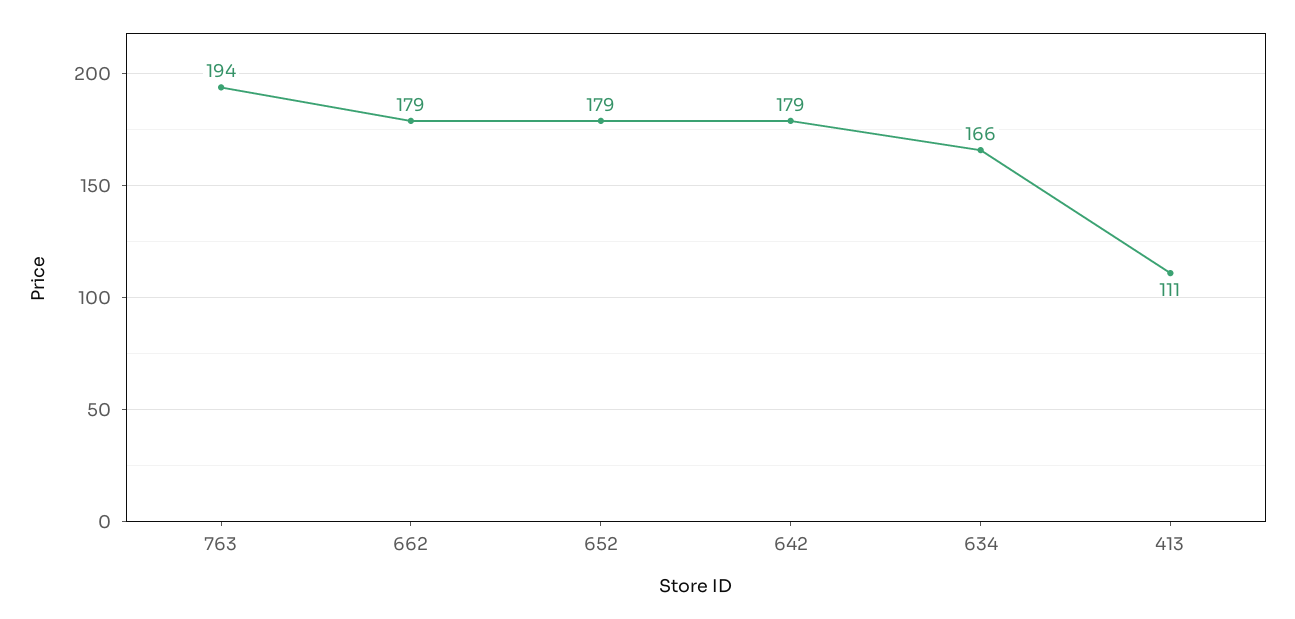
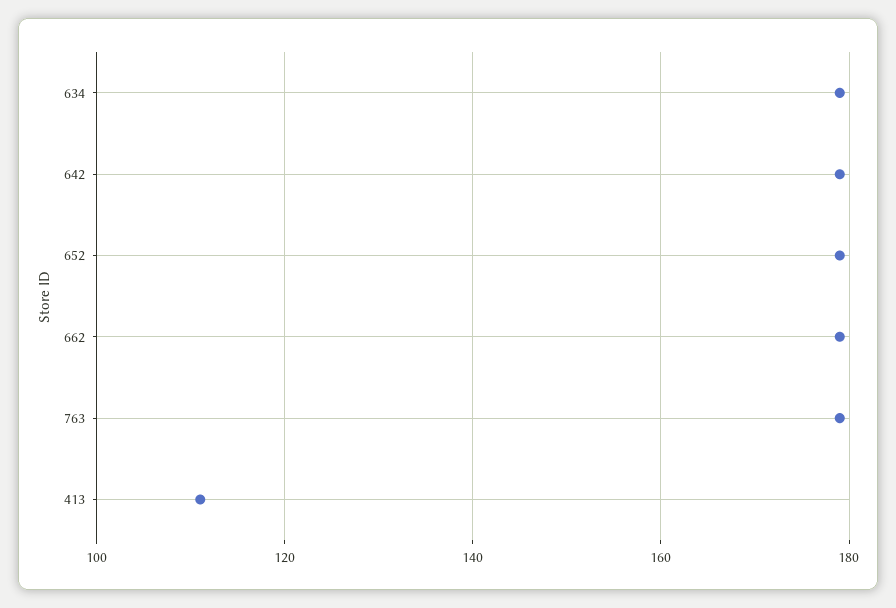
  {
-   "763": 194,
+   "763": 180,
    "662": 179,
    "652": 179,
    "642": 179,
-   "634": 166,
+   "634": 180,
    "413": 111
  }

